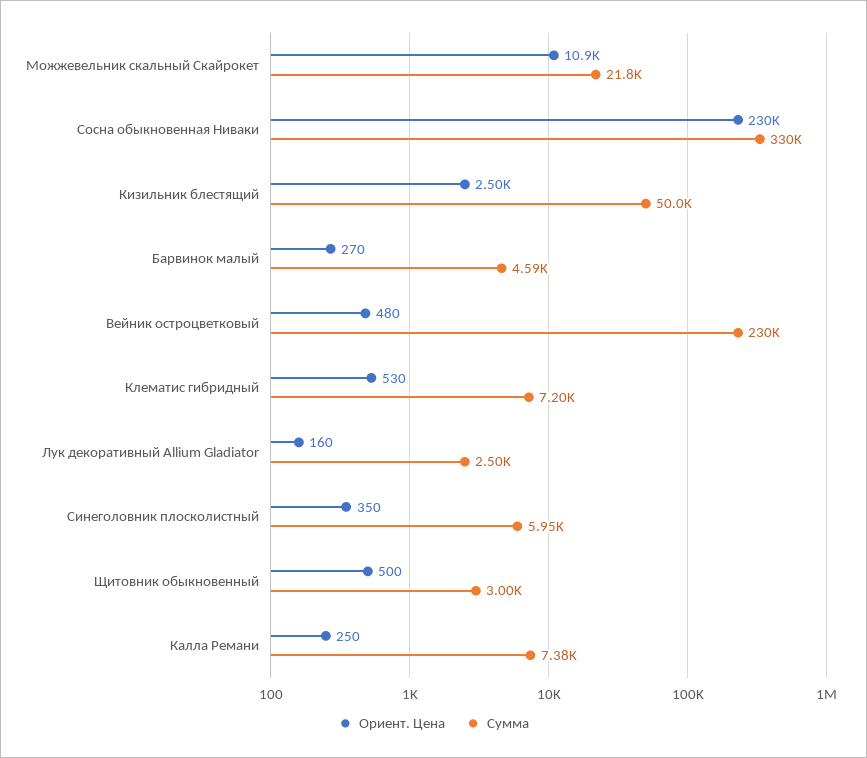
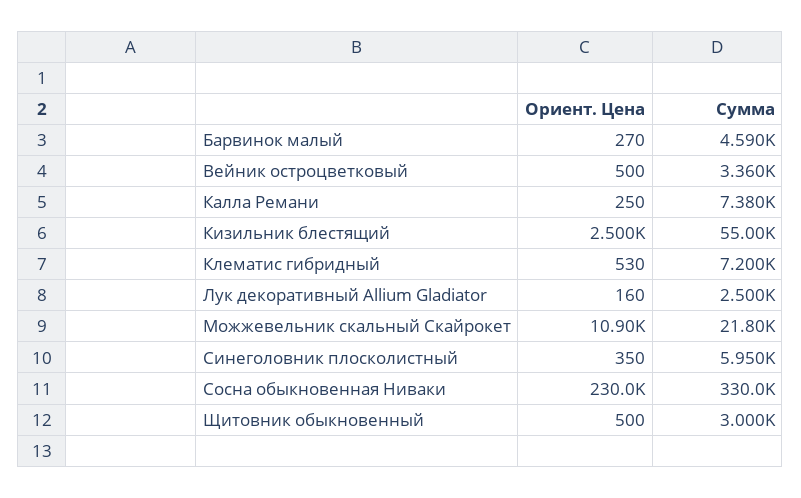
  {
    "Ориент. Цена": {
      "Можжевельник скальный Скайрокет": 10900,
      "Сосна обыкновенная Ниваки": 230000,
      "Кизильник блестящий": 2500,
      "Барвинок малый": 270,
-     "Вейник остроцветковый": 480,
+     "Вейник остроцветковый": 500,
      "Клематис гибридный": 530,
      "Лук декоративный Allium Gladiator": 160,
      "Синеголовник плосколистный": 350,
      "Щитовник обыкновенный": 500,
      "Калла Ремани": 250
    },
    "Сумма": {
      "Можжевельник скальный Скайрокет": 21800,
      "Сосна обыкновенная Ниваки": 330000,
-     "Кизильник блестящий": 50000,
+     "Кизильник блестящий": 55000,
      "Барвинок малый": 4590,
-     "Вейник остроцветковый": 230000,
+     "Вейник остроцветковый": 3360,
      "Клематис гибридный": 7200,
      "Лук декоративный Allium Gladiator": 2500,
      "Синеголовник плосколистный": 5950,
      "Щитовник обыкновенный": 3000,
      "Калла Ремани": 7380
    }
  }

